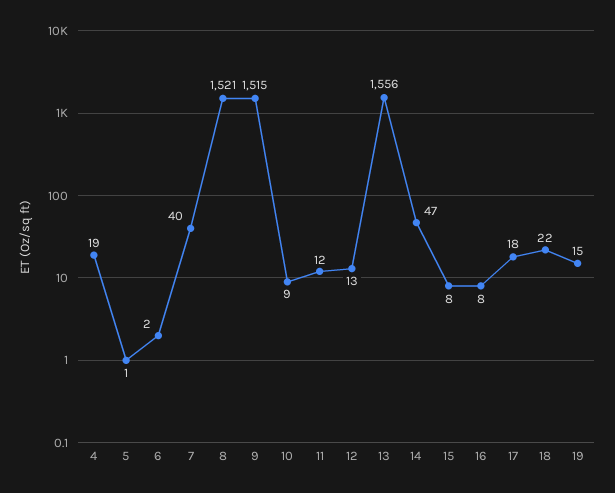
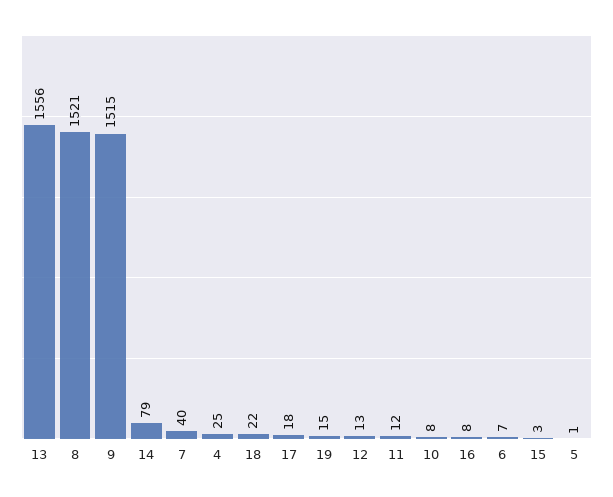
  {
-   "4": 19,
+   "4": 25,
    "5": 1,
-   "6": 2,
+   "6": 7,
    "7": 40,
    "8": 1521,
    "9": 1515,
-   "10": 9,
+   "10": 8,
    "11": 12,
    "12": 13,
    "13": 1556,
-   "14": 47,
+   "14": 79,
-   "15": 8,
+   "15": 3,
    "16": 8,
    "17": 18,
    "18": 22,
    "19": 15
  }

